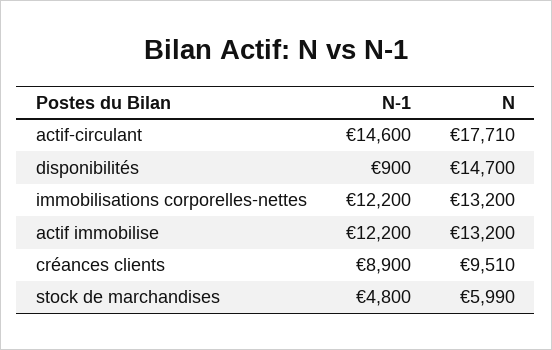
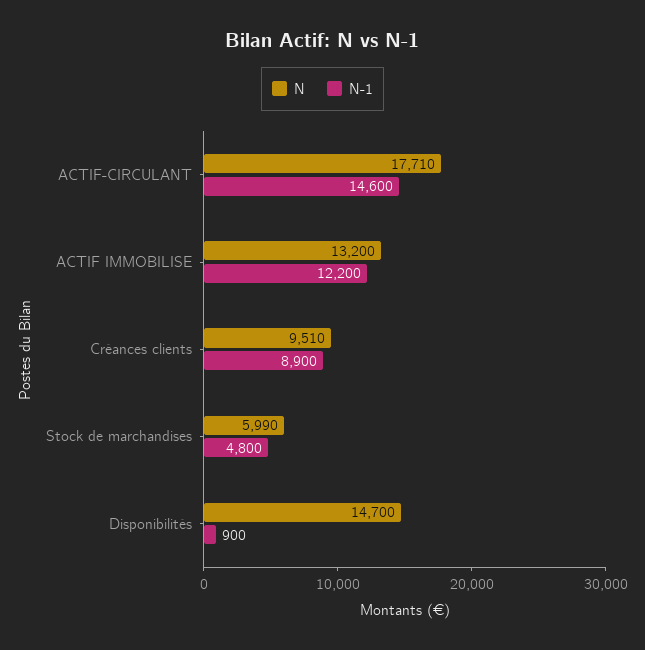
  {
    "N-1": {
      "actif-circulant": 14600,
      "disponibilités": 900,
-     "immobilisations corporelles-nettes": 12200,
      "actif immobilise": 12200,
      "créances clients": 8900,
      "stock de marchandises": 4800
    },
    "N": {
      "actif-circulant": 17710,
      "disponibilités": 14700,
-     "immobilisations corporelles-nettes": 13200,
      "actif immobilise": 13200,
      "créances clients": 9510,
      "stock de marchandises": 5990
    }
  }

